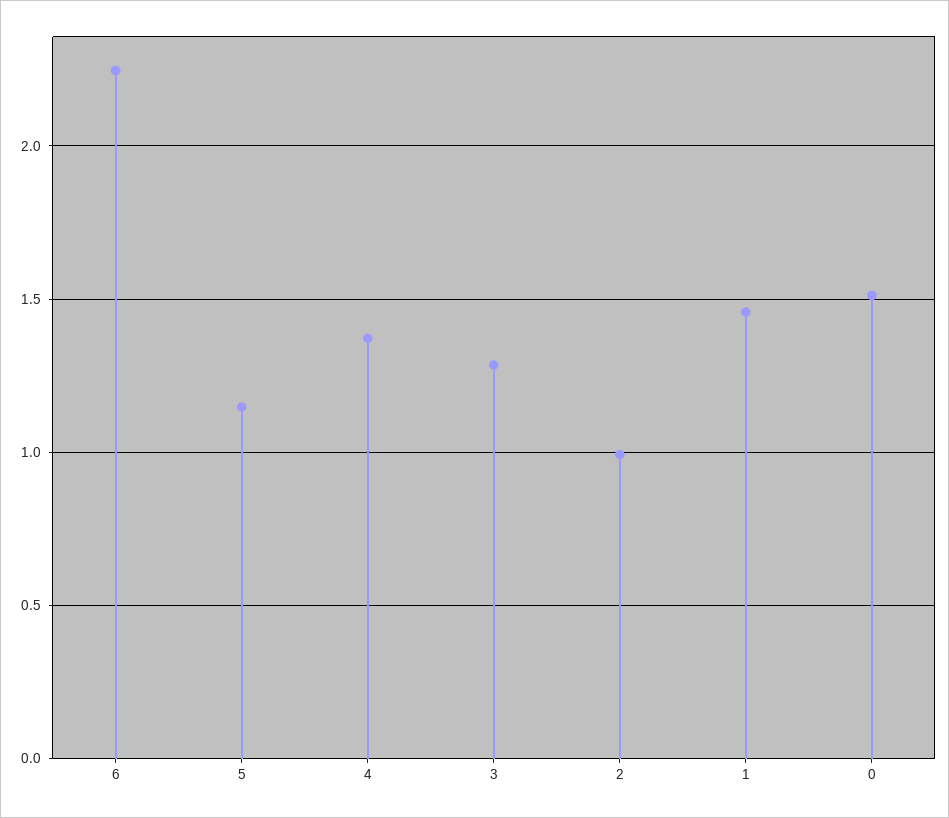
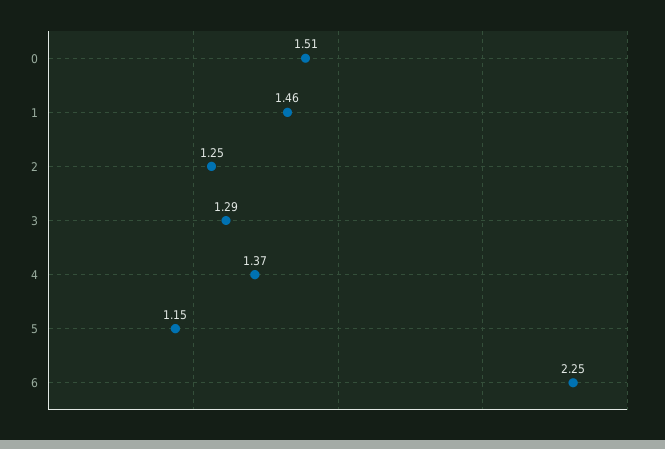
  {
    "6": 2.25,
    "5": 1.15,
    "4": 1.37,
    "3": 1.29,
-   "2": 1,
+   "2": 1.25,
    "1": 1.46,
    "0": 1.51
  }

